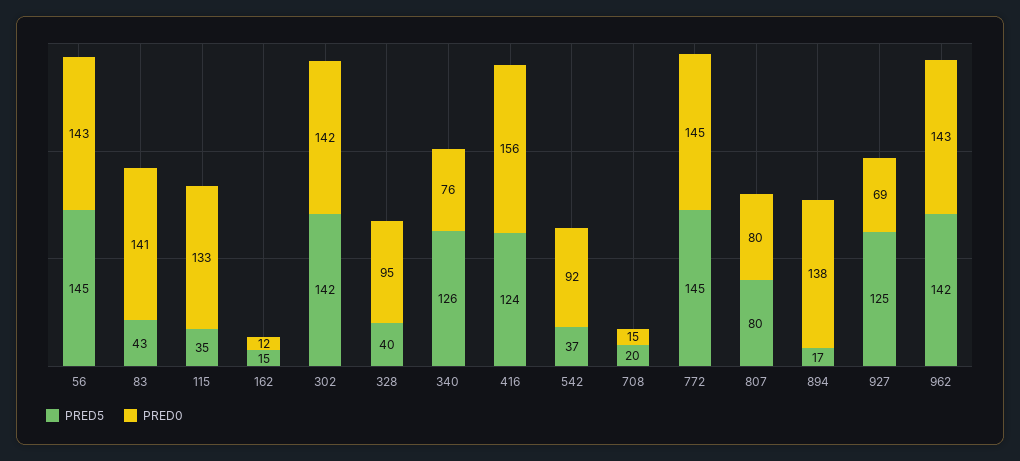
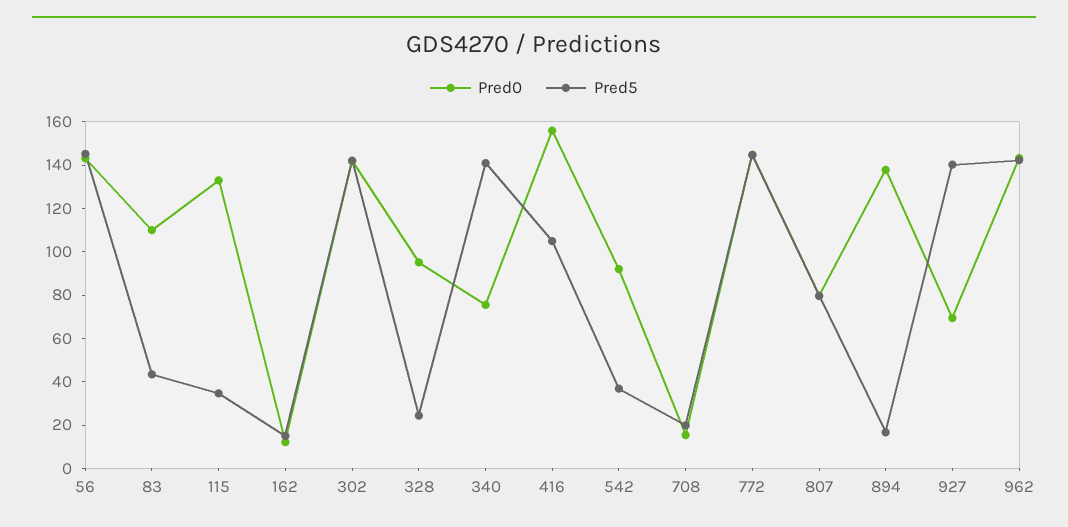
  {
    "PRED5": {
      "56": 145,
      "83": 43,
      "115": 35,
      "162": 15,
      "302": 142,
-     "328": 40,
+     "328": 25,
-     "340": 126,
+     "340": 140,
-     "416": 124,
+     "416": 105,
      "542": 37,
      "708": 20,
      "772": 145,
      "807": 80,
      "894": 17,
-     "927": 125,
+     "927": 140,
      "962": 142
    },
    "PRED0": {
      "56": 143,
-     "83": 141,
+     "83": 110,
      "115": 133,
      "162": 12,
      "302": 142,
      "328": 95,
      "340": 76,
      "416": 156,
      "542": 92,
      "708": 15,
      "772": 145,
      "807": 80,
      "894": 138,
      "927": 69,
      "962": 143
    }
  }

